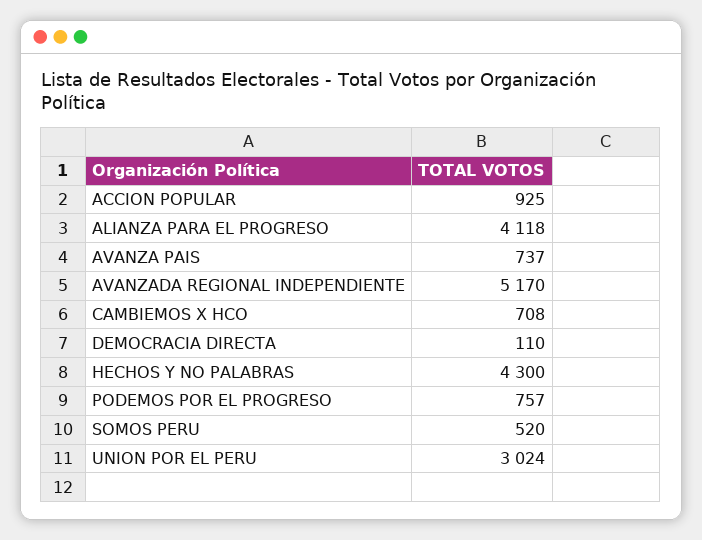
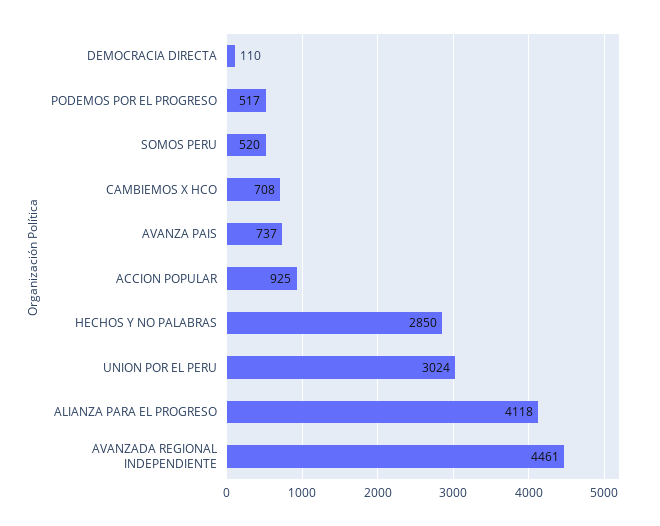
  {
    "ACCION POPULAR": 925,
    "ALIANZA PARA EL PROGRESO": 4118,
    "AVANZA PAIS": 737,
-   "AVANZADA REGIONAL INDEPENDIENTE": 5170,
+   "AVANZADA REGIONAL INDEPENDIENTE": 4461,
    "CAMBIEMOS X HCO": 708,
    "DEMOCRACIA DIRECTA": 110,
-   "HECHOS Y NO PALABRAS": 4300,
+   "HECHOS Y NO PALABRAS": 2850,
-   "PODEMOS POR EL PROGRESO": 757,
+   "PODEMOS POR EL PROGRESO": 517,
    "SOMOS PERU": 520,
    "UNION POR EL PERU": 3024
  }

